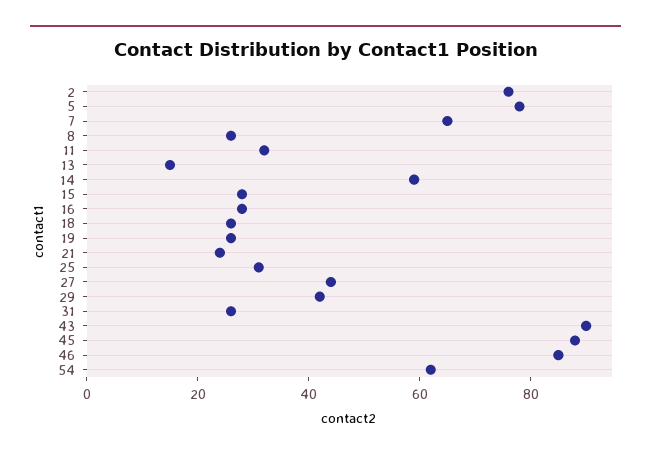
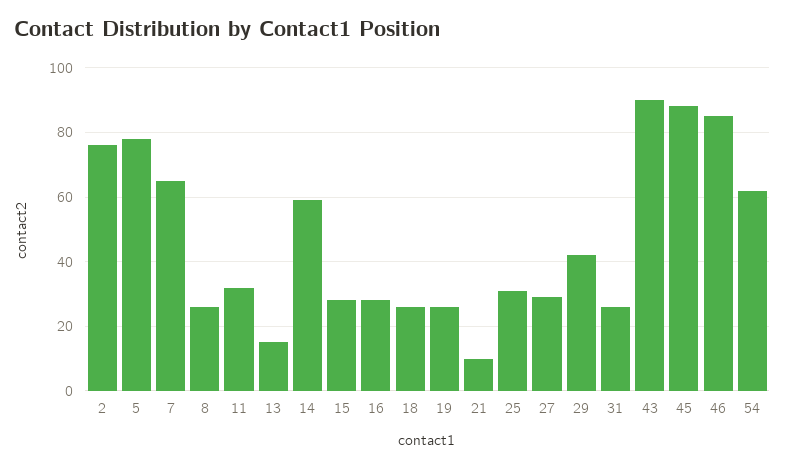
  {
    "2": 75,
    "5": 80,
    "7": 65,
    "8": 25,
    "11": 30,
    "13": 15,
    "14": 60,
    "15": 30,
    "16": 30,
    "18": 25,
    "19": 25,
-   "21": 25,
+   "21": 10,
    "25": 30,
-   "27": 45,
+   "27": 30,
    "29": 40,
    "31": 25,
    "43": 90,
    "45": 90,
    "46": 85,
    "54": 60
  }

